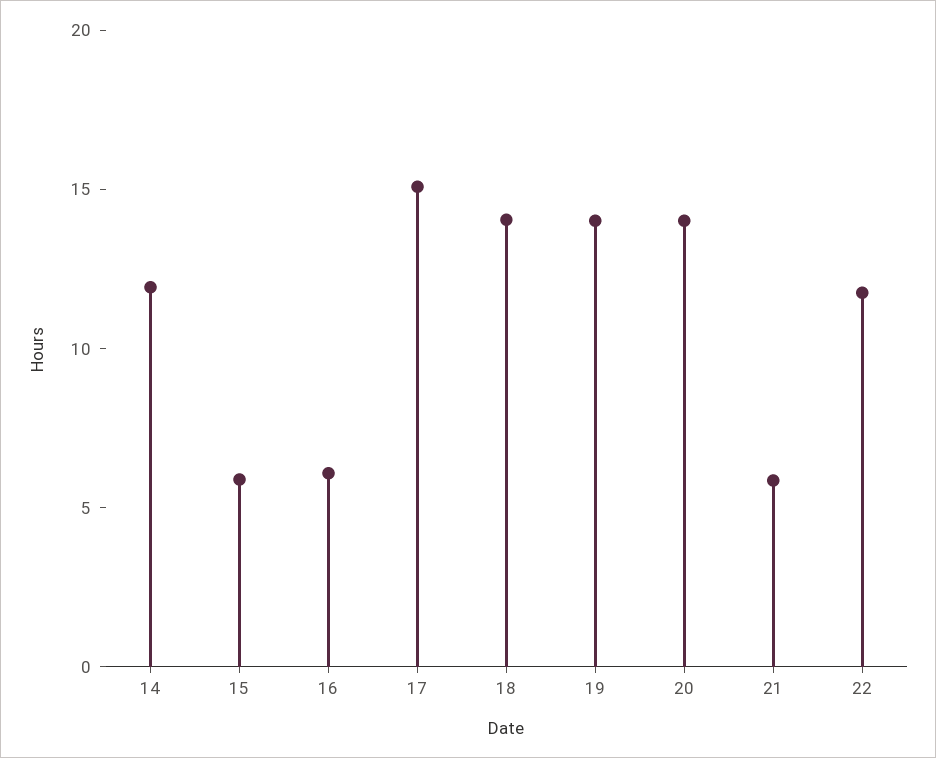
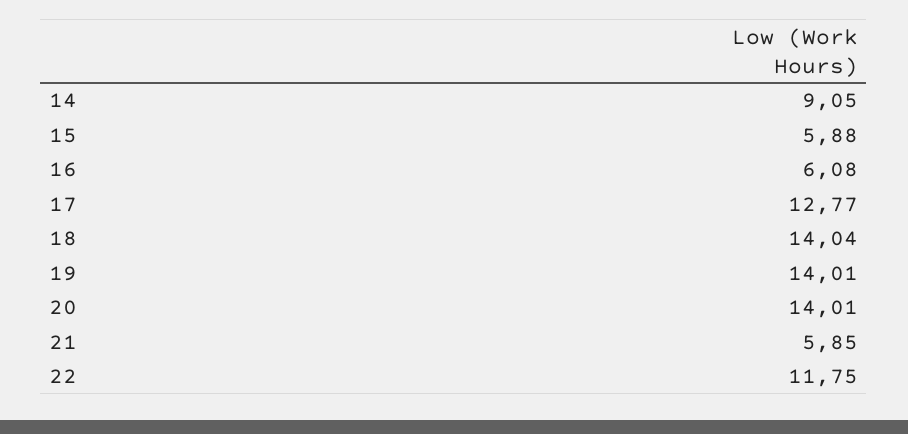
  {
-   "14": 12,
+   "14": 9.05,
    "15": 5.88,
    "16": 6.08,
-   "17": 15,
+   "17": 12.77,
    "18": 14.04,
    "19": 14.01,
    "20": 14.01,
    "21": 5.85,
    "22": 11.75
  }

